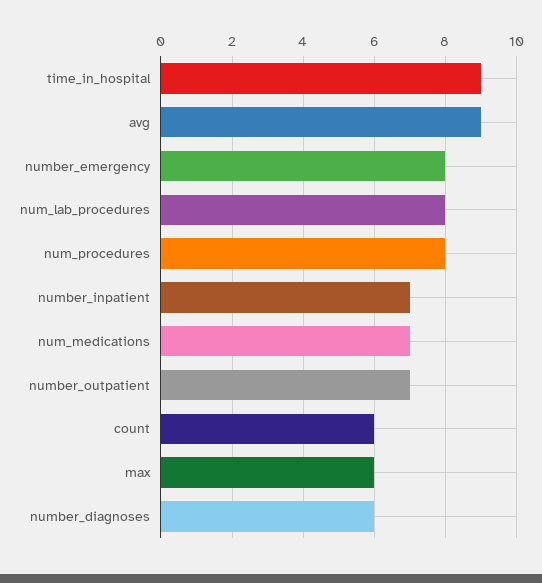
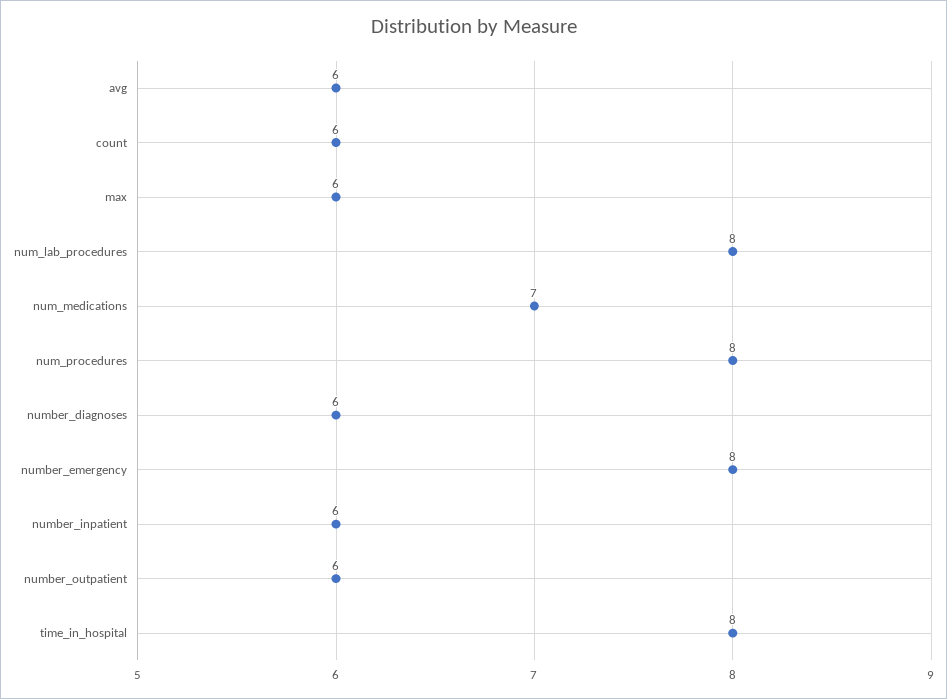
  {
-   "time_in_hospital": 9,
+   "time_in_hospital": 8,
-   "avg": 9,
+   "avg": 6,
    "number_emergency": 8,
    "num_lab_procedures": 8,
    "num_procedures": 8,
-   "number_inpatient": 7,
+   "number_inpatient": 6,
    "num_medications": 7,
-   "number_outpatient": 7,
+   "number_outpatient": 6,
    "count": 6,
    "max": 6,
    "number_diagnoses": 6
  }

